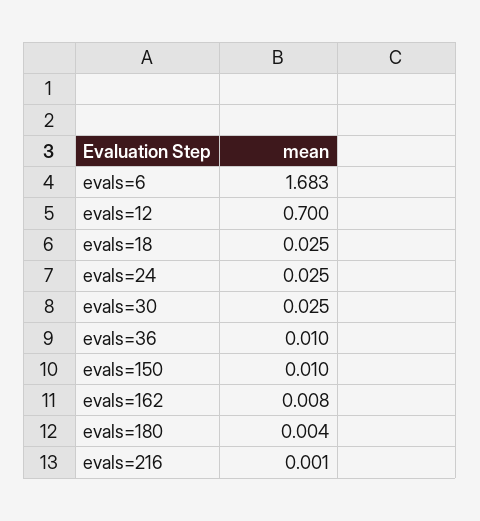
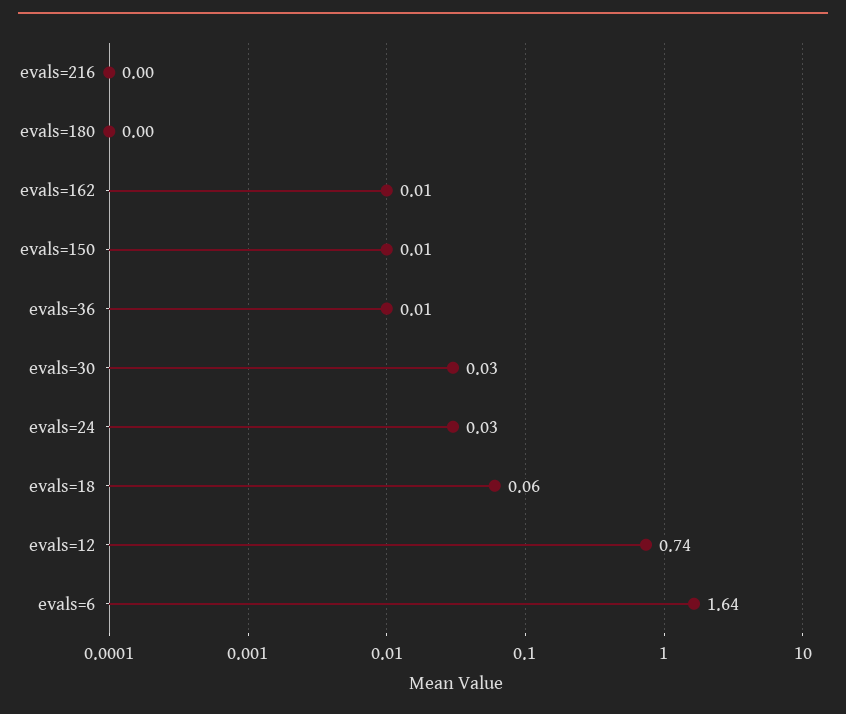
  {
-   "evals=6": 1.683,
+   "evals=6": 1.64,
-   "evals=12": 0.7,
+   "evals=12": 0.74,
-   "evals=18": 0.025,
+   "evals=18": 0.06,
    "evals=24": 0.025,
    "evals=30": 0.025,
    "evals=36": 0.01,
    "evals=150": 0.01,
    "evals=162": 0.008,
    "evals=180": 0.004,
    "evals=216": 0.001
  }

